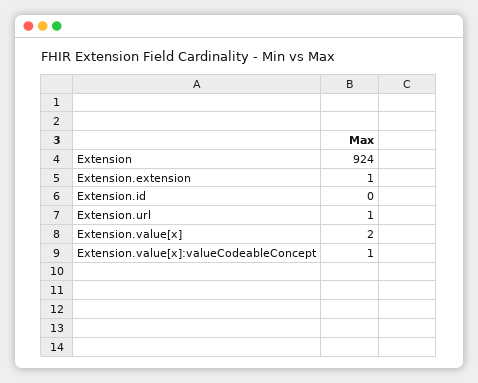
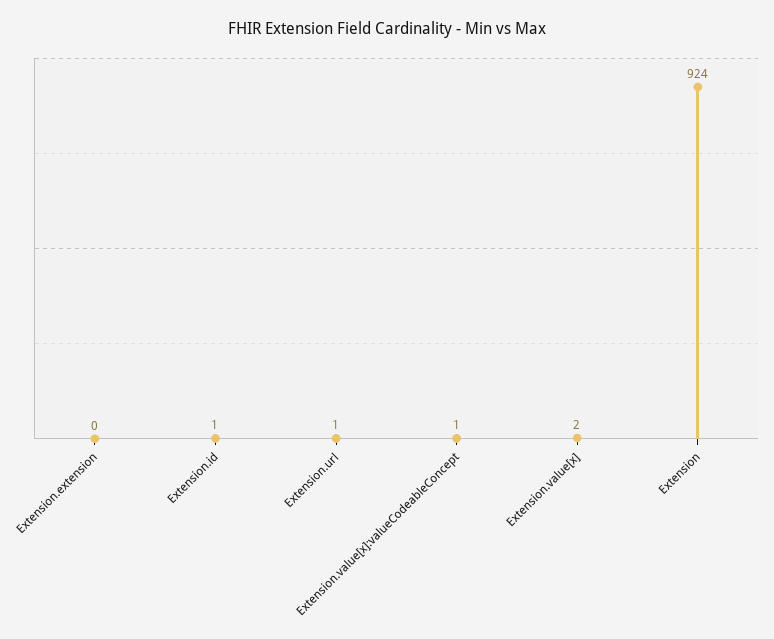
  {
    "Extension": 924,
-   "Extension.extension": 1,
+   "Extension.extension": 0,
-   "Extension.id": 0,
+   "Extension.id": 1,
    "Extension.url": 1,
    "Extension.value[x]": 2,
    "Extension.value[x]:valueCodeableConcept": 1
  }

